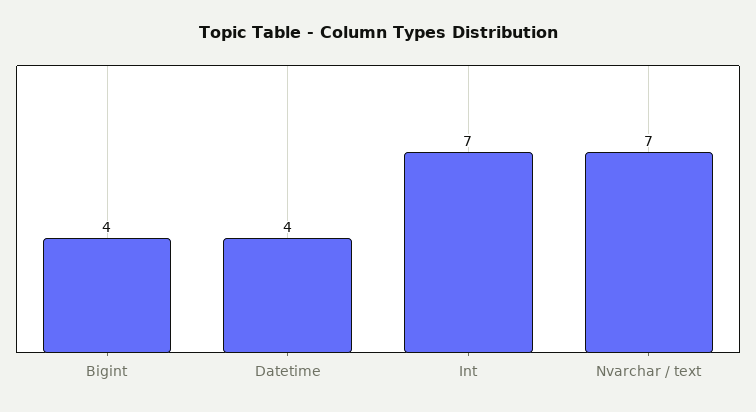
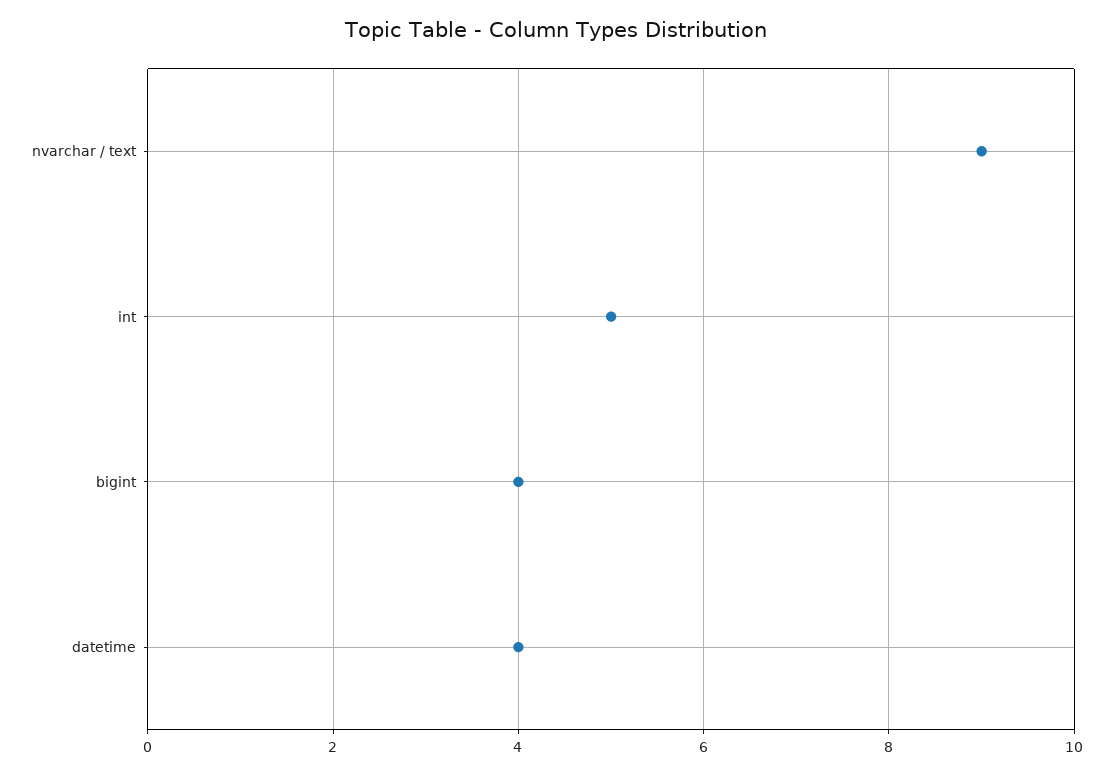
  {
    "Bigint": 4,
    "Datetime": 4,
-   "Int": 7,
+   "Int": 5,
-   "Nvarchar / text": 7
+   "Nvarchar / text": 9
  }

